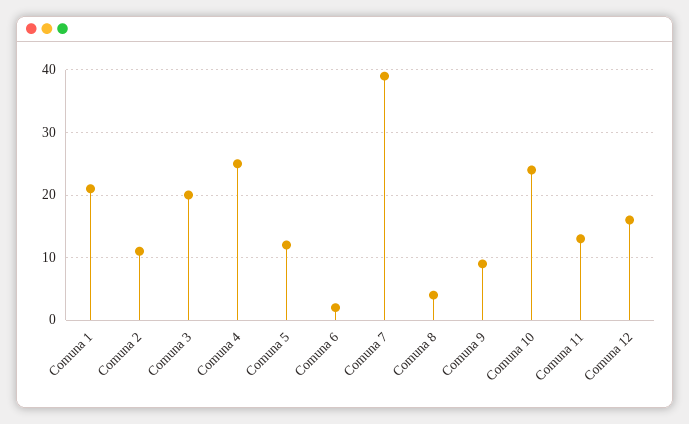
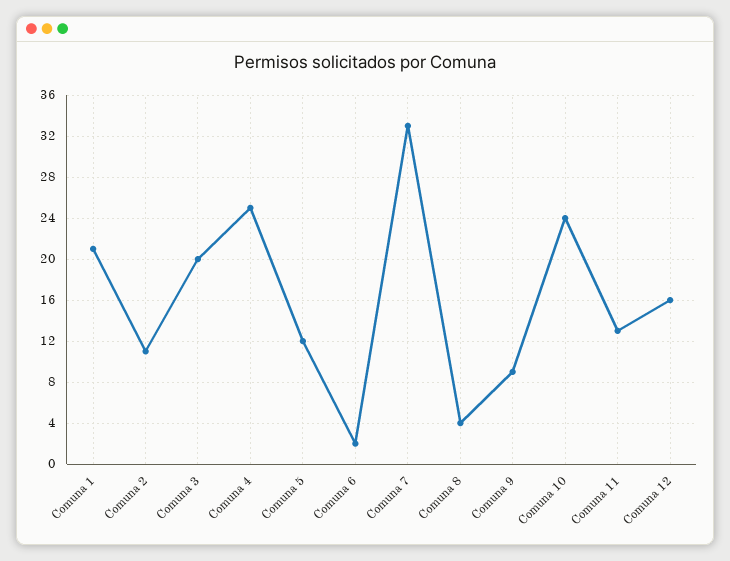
  {
    "Comuna 1": 21,
    "Comuna 2": 11,
    "Comuna 3": 20,
    "Comuna 4": 25,
    "Comuna 5": 12,
    "Comuna 6": 2,
-   "Comuna 7": 39,
+   "Comuna 7": 33,
    "Comuna 8": 4,
    "Comuna 9": 9,
    "Comuna 10": 24,
    "Comuna 11": 13,
    "Comuna 12": 16
  }

